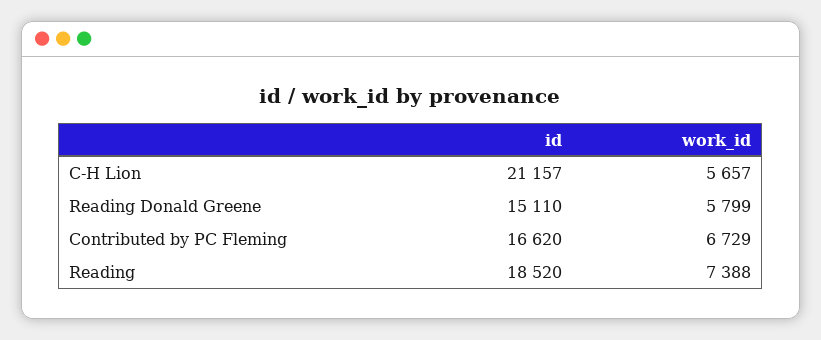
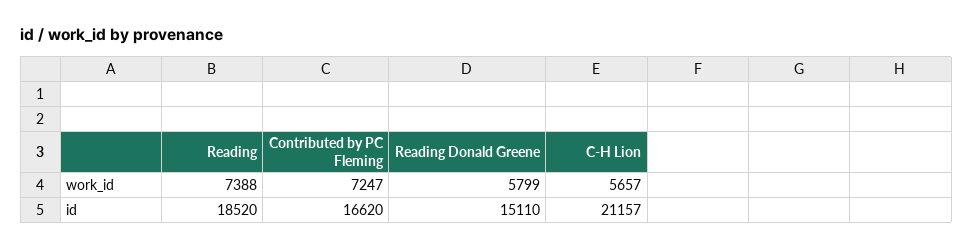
  {
    "id": {
      "C-H Lion": 21157,
      "Reading Donald Greene": 15110,
      "Contributed by PC Fleming": 16620,
      "Reading": 18520
    },
    "work_id": {
      "C-H Lion": 5657,
      "Reading Donald Greene": 5799,
-     "Contributed by PC Fleming": 6729,
+     "Contributed by PC Fleming": 7247,
      "Reading": 7388
    }
  }

